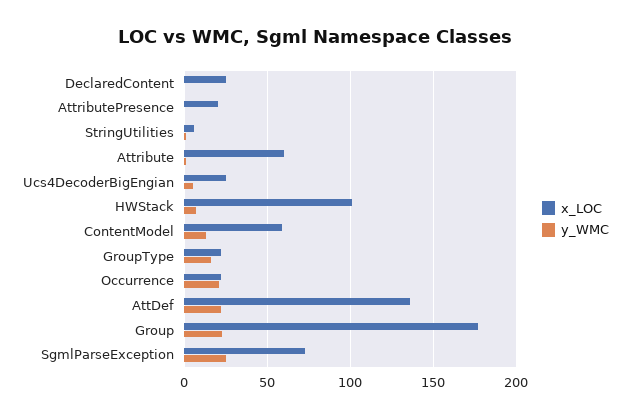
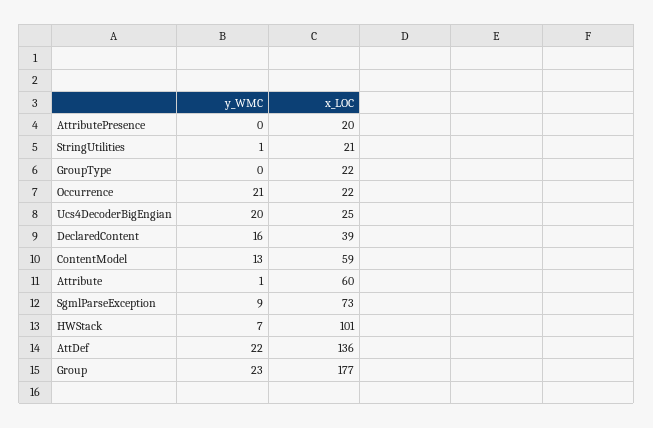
  {
    "x_LOC": {
-     "DeclaredContent": 25,
+     "DeclaredContent": 39,
      "AttributePresence": 20,
-     "StringUtilities": 5,
+     "StringUtilities": 21,
      "Attribute": 60,
      "Ucs4DecoderBigEngian": 25,
      "HWStack": 101,
      "ContentModel": 59,
      "GroupType": 22,
      "Occurrence": 22,
      "AttDef": 136,
      "Group": 177,
      "SgmlParseException": 73
    },
    "y_WMC": {
-     "DeclaredContent": 0,
+     "DeclaredContent": 16,
      "AttributePresence": 0,
      "StringUtilities": 1,
      "Attribute": 1,
-     "Ucs4DecoderBigEngian": 5,
+     "Ucs4DecoderBigEngian": 20,
      "HWStack": 7,
      "ContentModel": 13,
-     "GroupType": 15,
+     "GroupType": 0,
      "Occurrence": 21,
      "AttDef": 22,
      "Group": 23,
-     "SgmlParseException": 25
+     "SgmlParseException": 9
    }
  }

